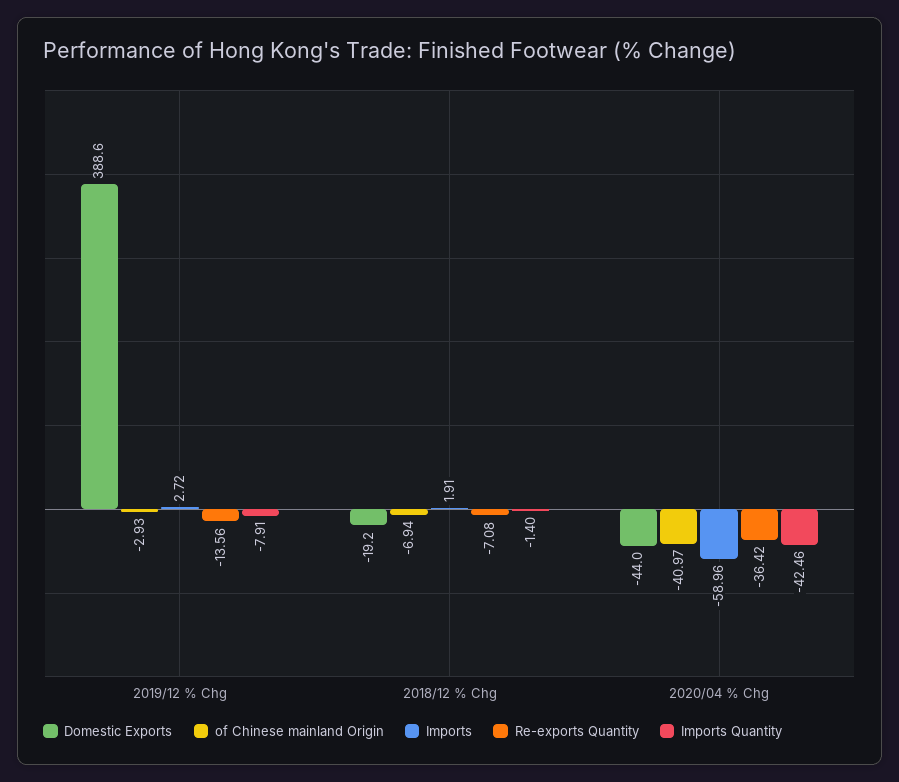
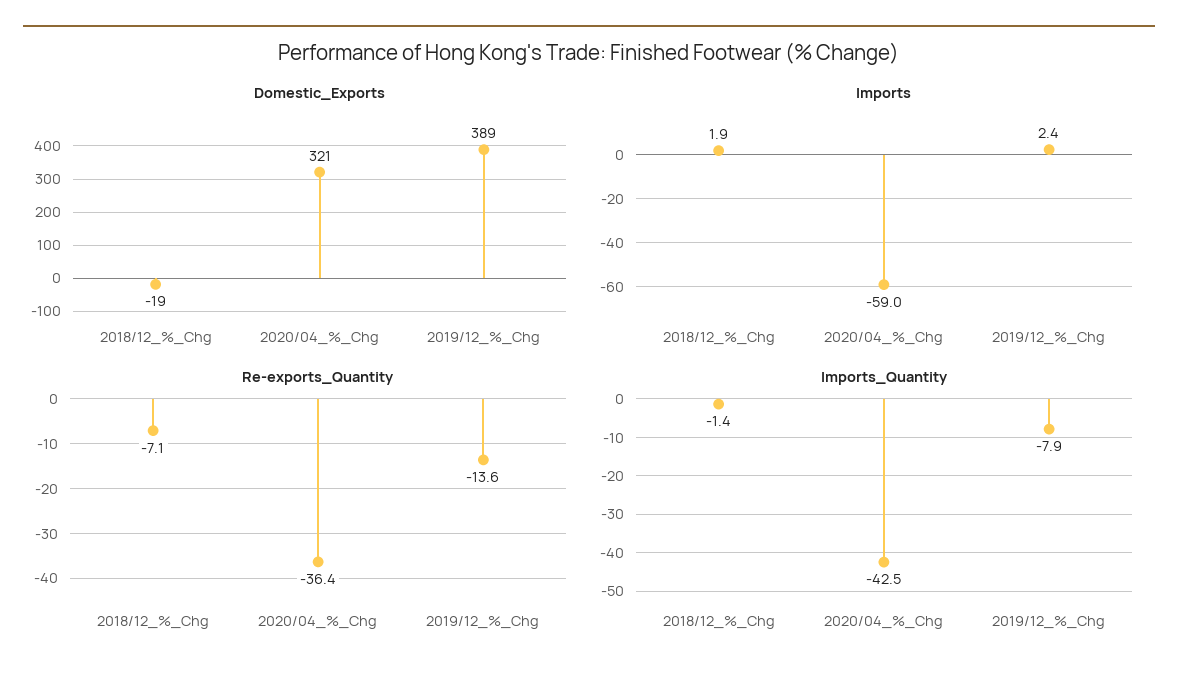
  {
    "Domestic Exports": {
      "2019/12 % Chg": 388.6,
      "2018/12 % Chg": -19.2,
-     "2020/04 % Chg": -44
+     "2020/04 % Chg": 321
    },
-   "of Chinese mainland Origin": {
-     "2019/12 % Chg": -2.93,
-     "2018/12 % Chg": -6.94,
-     "2020/04 % Chg": -40.97
-   },
    "Imports": {
-     "2019/12 % Chg": 2.72,
+     "2019/12 % Chg": 2.4,
      "2018/12 % Chg": 1.91,
      "2020/04 % Chg": -58.96
    },
    "Re-exports Quantity": {
      "2019/12 % Chg": -13.56,
      "2018/12 % Chg": -7.08,
      "2020/04 % Chg": -36.42
    },
    "Imports Quantity": {
      "2019/12 % Chg": -7.91,
      "2018/12 % Chg": -1.4,
      "2020/04 % Chg": -42.46
    }
  }

